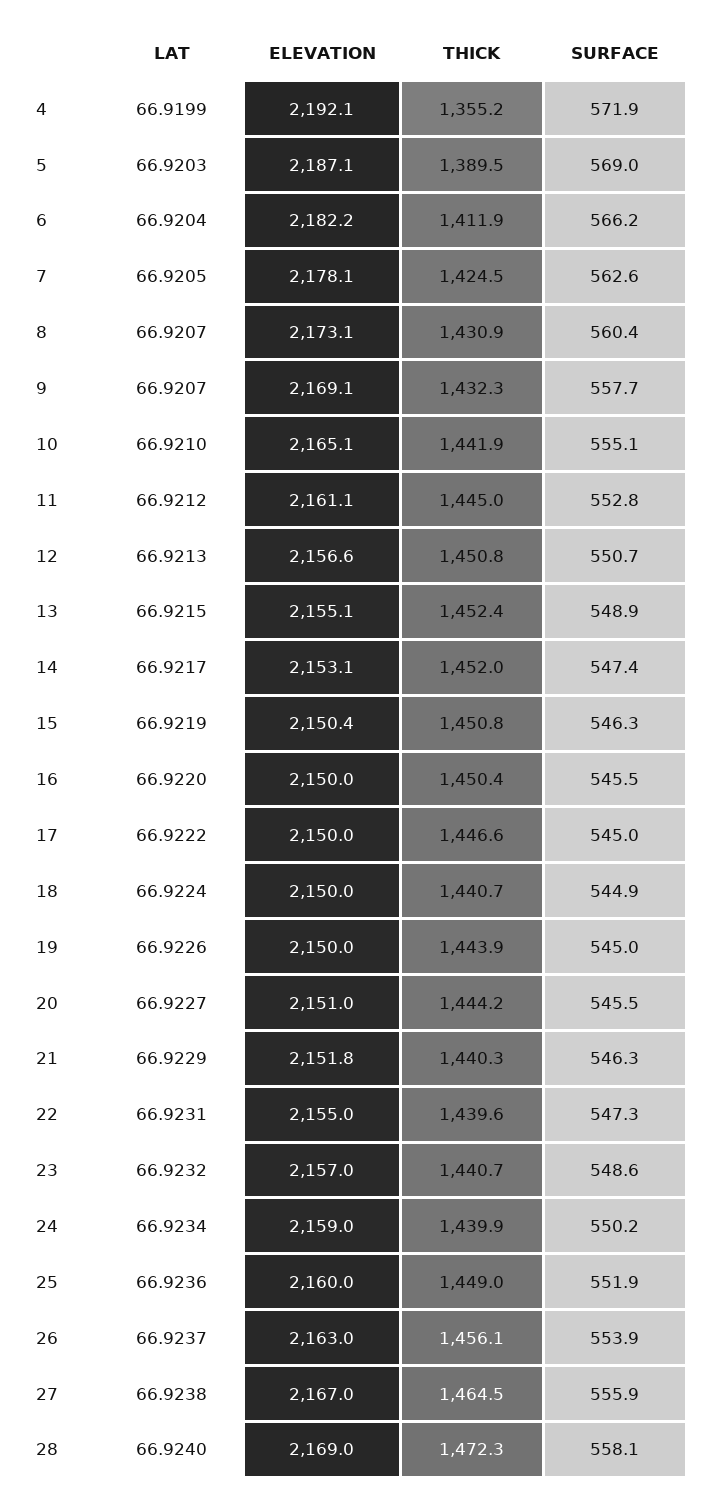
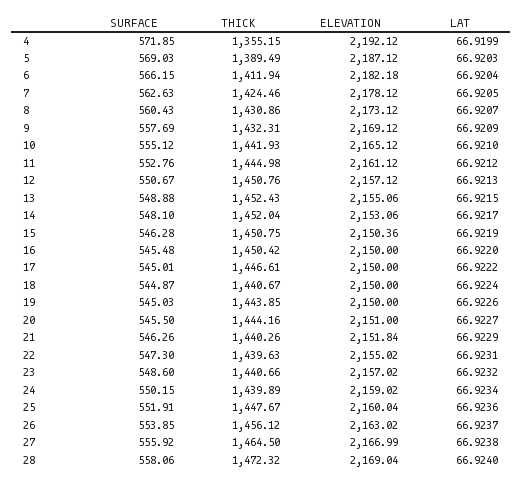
  {
    "LAT": {
      "4": 66.9199,
      "5": 66.9203,
      "6": 66.9204,
      "7": 66.9205,
      "8": 66.9207,
-     "9": 66.9207,
+     "9": 66.9209,
      "10": 66.921,
      "11": 66.9212,
      "12": 66.9213,
      "13": 66.9215,
      "14": 66.9217,
      "15": 66.9219,
      "16": 66.922,
      "17": 66.9222,
      "18": 66.9224,
      "19": 66.9226,
      "20": 66.9227,
      "21": 66.9229,
      "22": 66.9231,
      "23": 66.9232,
      "24": 66.9234,
      "25": 66.9236,
      "26": 66.9237,
      "27": 66.9238,
      "28": 66.924
    },
    "ELEVATION": {
      "4": 2192.12,
      "5": 2187.12,
      "6": 2182.18,
      "7": 2178.12,
      "8": 2173.12,
      "9": 2169.12,
      "10": 2165.12,
      "11": 2161.12,
-     "12": 2156.6,
+     "12": 2157.12,
      "13": 2155.06,
      "14": 2153.06,
      "15": 2150.36,
      "16": 2150,
      "17": 2150,
      "18": 2150,
      "19": 2150,
      "20": 2151,
      "21": 2151.84,
      "22": 2155.02,
      "23": 2157.02,
      "24": 2159.02,
      "25": 2160.04,
      "26": 2163.02,
      "27": 2166.99,
      "28": 2169.04
    },
    "THICK": {
      "4": 1355.15,
      "5": 1389.49,
      "6": 1411.94,
      "7": 1424.46,
      "8": 1430.86,
      "9": 1432.31,
      "10": 1441.93,
      "11": 1444.98,
      "12": 1450.76,
      "13": 1452.43,
      "14": 1452.04,
      "15": 1450.75,
      "16": 1450.42,
      "17": 1446.61,
      "18": 1440.67,
      "19": 1443.85,
      "20": 1444.16,
      "21": 1440.26,
      "22": 1439.63,
      "23": 1440.66,
      "24": 1439.89,
-     "25": 1449,
+     "25": 1447.67,
      "26": 1456.12,
      "27": 1464.5,
      "28": 1472.32
    },
    "SURFACE": {
      "4": 571.85,
      "5": 569.03,
      "6": 566.15,
      "7": 562.63,
      "8": 560.43,
      "9": 557.69,
      "10": 555.12,
      "11": 552.76,
      "12": 550.67,
      "13": 548.88,
-     "14": 547.4,
+     "14": 548.1,
      "15": 546.28,
      "16": 545.48,
      "17": 545.01,
      "18": 544.87,
      "19": 545.03,
      "20": 545.5,
      "21": 546.26,
      "22": 547.3,
      "23": 548.6,
      "24": 550.15,
      "25": 551.91,
      "26": 553.85,
      "27": 555.92,
      "28": 558.06
    }
  }

